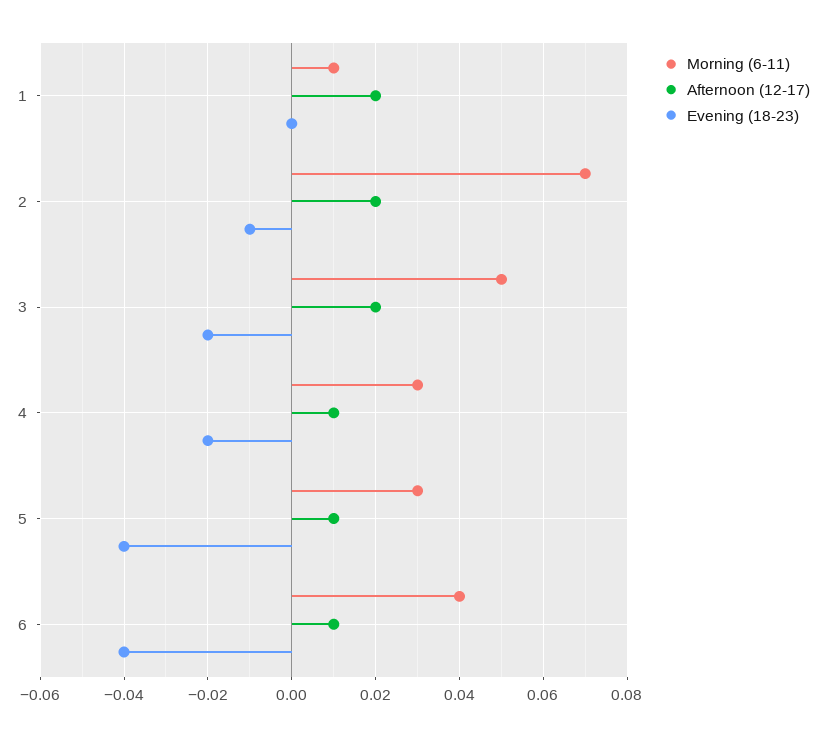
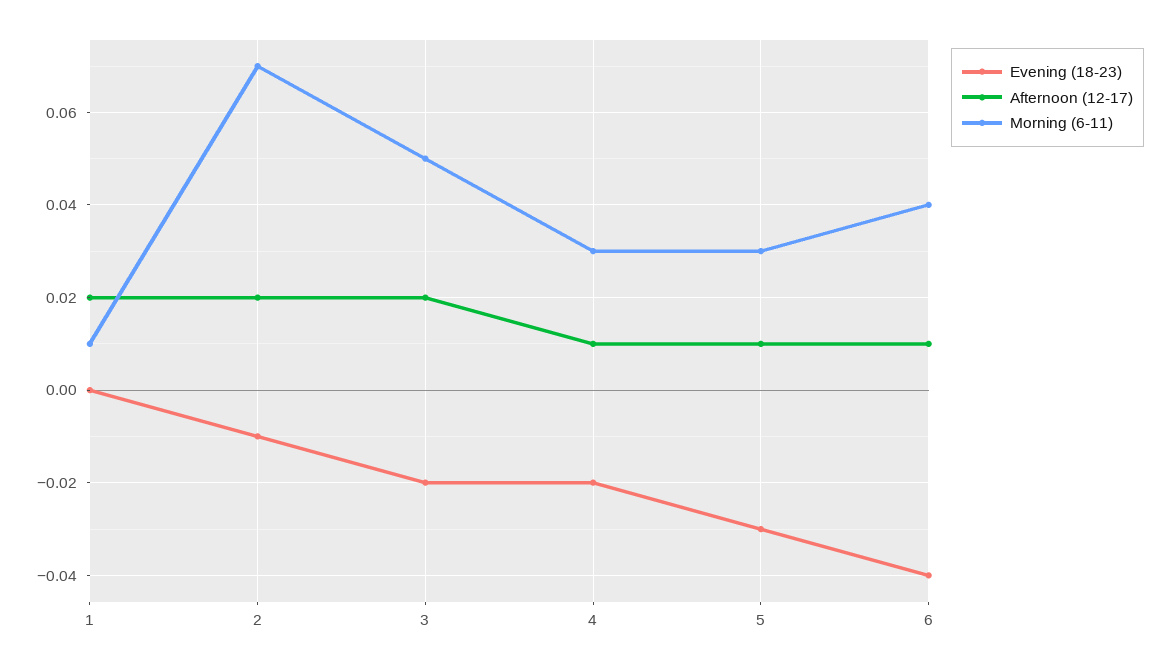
  {
    "Morning (6-11)": {
      "1": 0.01,
      "2": 0.07,
      "3": 0.05,
      "4": 0.03,
      "5": 0.03,
      "6": 0.04
    },
    "Afternoon (12-17)": {
      "1": 0.02,
      "2": 0.02,
      "3": 0.02,
      "4": 0.01,
      "5": 0.01,
      "6": 0.01
    },
    "Evening (18-23)": {
      "1": 0,
      "2": -0.01,
      "3": -0.02,
      "4": -0.02,
-     "5": -0.04,
+     "5": -0.03,
      "6": -0.04
    }
  }

